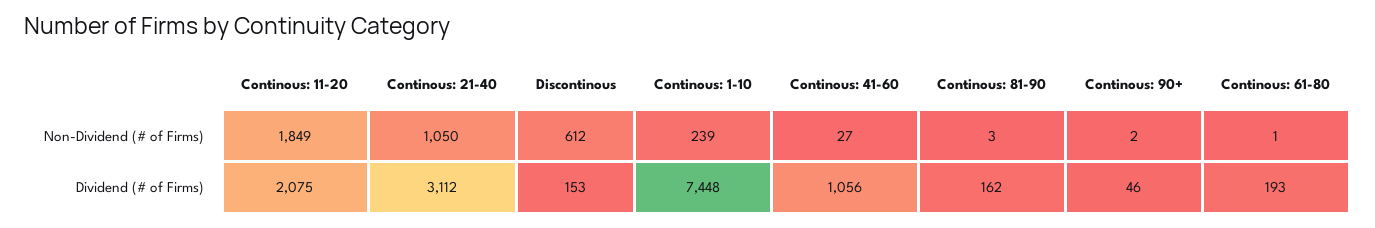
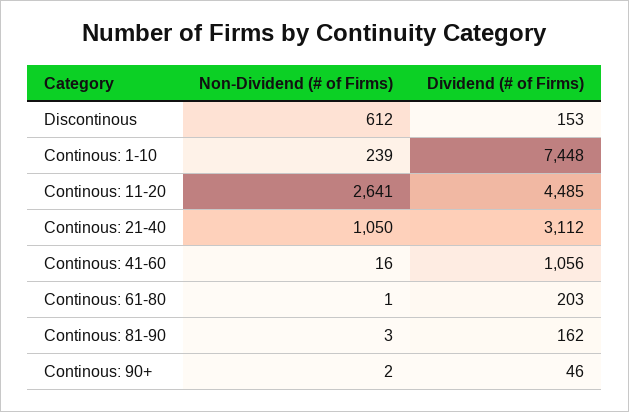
  {
    "Continous: 11-20": {
-     "Non-Dividend (# of Firms)": 1849,
+     "Non-Dividend (# of Firms)": 2641,
-     "Dividend (# of Firms)": 2075
+     "Dividend (# of Firms)": 4485
    },
    "Continous: 21-40": {
      "Non-Dividend (# of Firms)": 1050,
      "Dividend (# of Firms)": 3112
    },
    "Discontinous": {
      "Non-Dividend (# of Firms)": 612,
      "Dividend (# of Firms)": 153
    },
    "Continous: 1-10": {
      "Non-Dividend (# of Firms)": 239,
      "Dividend (# of Firms)": 7448
    },
    "Continous: 41-60": {
-     "Non-Dividend (# of Firms)": 27,
+     "Non-Dividend (# of Firms)": 16,
      "Dividend (# of Firms)": 1056
    },
    "Continous: 81-90": {
      "Non-Dividend (# of Firms)": 3,
      "Dividend (# of Firms)": 162
    },
    "Continous: 90+": {
      "Non-Dividend (# of Firms)": 2,
      "Dividend (# of Firms)": 46
    },
    "Continous: 61-80": {
      "Non-Dividend (# of Firms)": 1,
-     "Dividend (# of Firms)": 193
+     "Dividend (# of Firms)": 203
    }
  }

